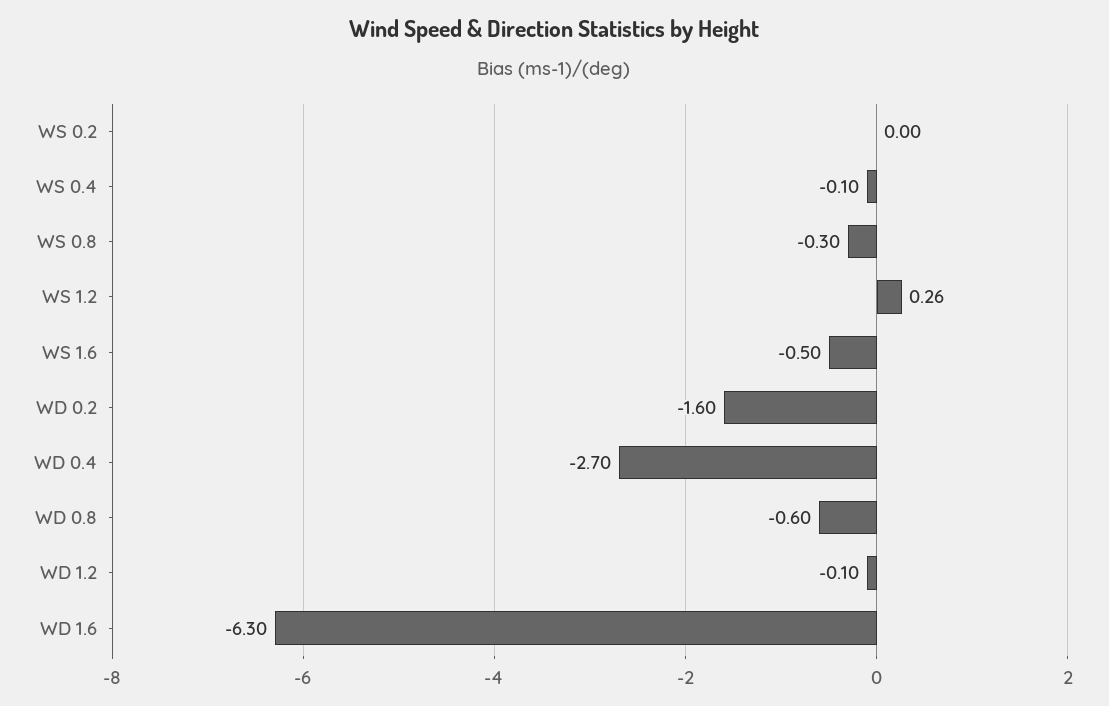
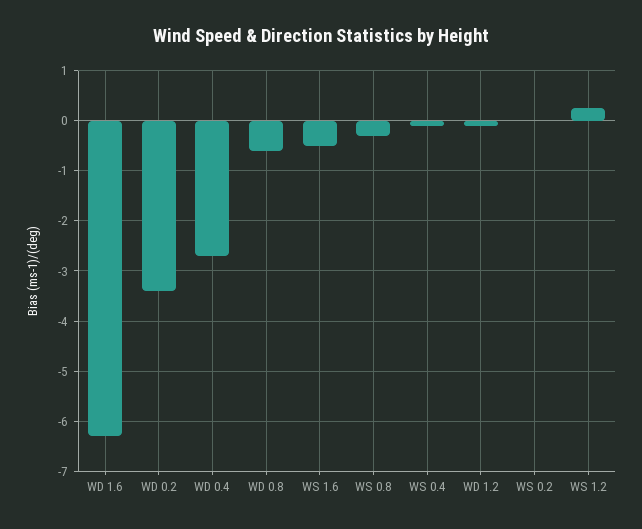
  {
    "WS 0.2": 0,
    "WS 0.4": -0.1,
    "WS 0.8": -0.3,
    "WS 1.2": 0.26,
    "WS 1.6": -0.5,
-   "WD 0.2": -1.6,
+   "WD 0.2": -3.4,
    "WD 0.4": -2.7,
    "WD 0.8": -0.6,
    "WD 1.2": -0.1,
    "WD 1.6": -6.3
  }

